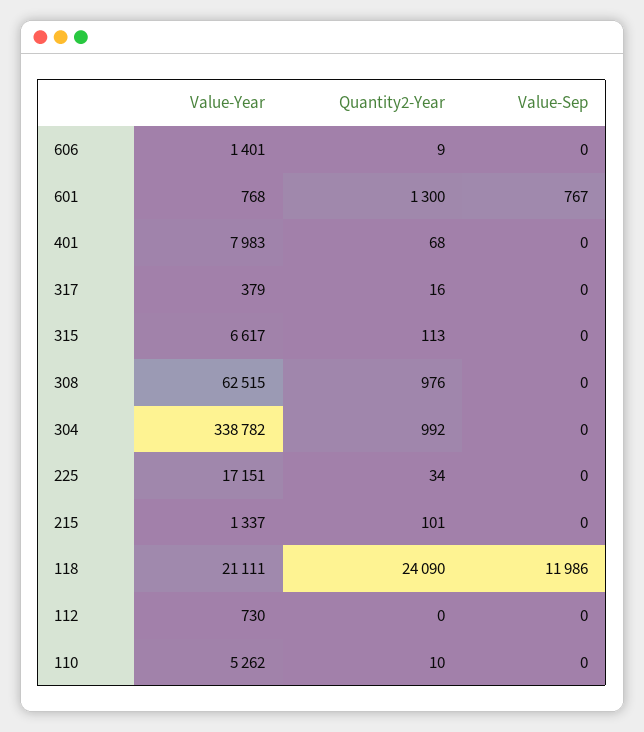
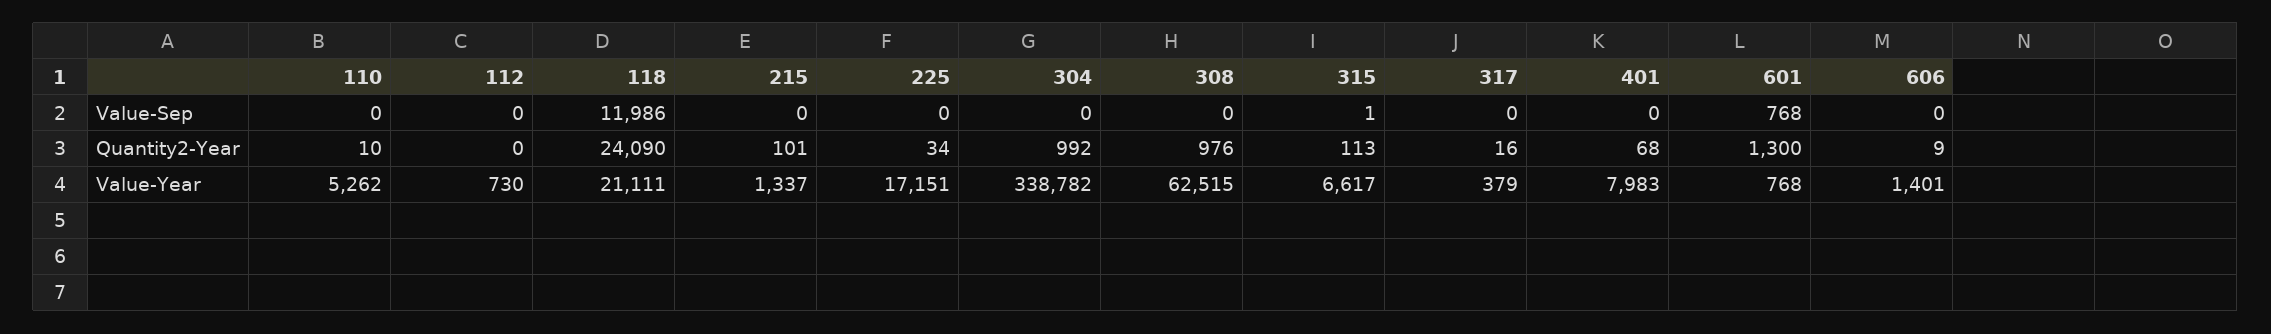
  {
    "Value-Year": {
      "606": 1401,
      "601": 768,
      "401": 7983,
      "317": 379,
      "315": 6617,
      "308": 62515,
      "304": 338782,
      "225": 17151,
      "215": 1337,
      "118": 21111,
      "112": 730,
      "110": 5262
    },
    "Quantity2-Year": {
      "606": 9,
      "601": 1300,
      "401": 68,
      "317": 16,
      "315": 113,
      "308": 976,
      "304": 992,
      "225": 34,
      "215": 101,
      "118": 24090,
      "112": 0,
      "110": 10
    },
    "Value-Sep": {
      "606": 0,
-     "601": 767,
+     "601": 768,
      "401": 0,
      "317": 0,
-     "315": 0,
+     "315": 1,
      "308": 0,
      "304": 0,
      "225": 0,
      "215": 0,
      "118": 11986,
      "112": 0,
      "110": 0
    }
  }

